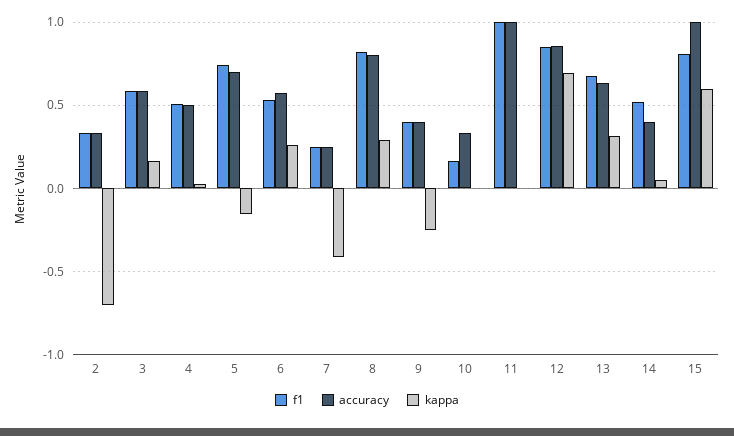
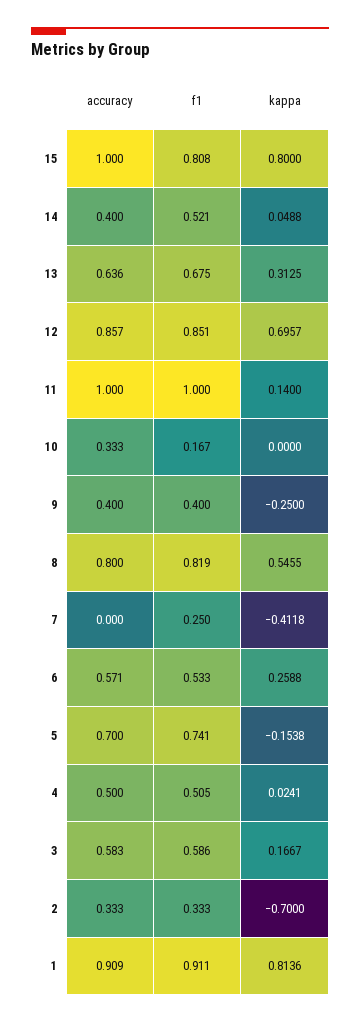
  {
    "f1": {
      "2": 0.333,
      "3": 0.586,
      "4": 0.505,
      "5": 0.741,
      "6": 0.533,
      "7": 0.25,
      "8": 0.819,
      "9": 0.4,
      "10": 0.167,
      "11": 1,
      "12": 0.851,
      "13": 0.675,
      "14": 0.521,
-     "15": 0.808
+     "15": 0.808,
+     "1": 0.911
    },
    "accuracy": {
      "2": 0.333,
      "3": 0.583,
      "4": 0.5,
      "5": 0.7,
      "6": 0.571,
-     "7": 0.25,
+     "7": 0,
      "8": 0.8,
      "9": 0.4,
      "10": 0.333,
      "11": 1,
      "12": 0.857,
      "13": 0.636,
      "14": 0.4,
-     "15": 1
+     "15": 1,
+     "1": 0.909
    },
    "kappa": {
      "2": -0.7,
      "3": 0.1667,
      "4": 0.0241,
      "5": -0.1538,
      "6": 0.2588,
      "7": -0.4118,
-     "8": 0.3,
+     "8": 0.5455,
      "9": -0.25,
      "10": 0,
-     "11": 0,
+     "11": 0.14,
      "12": 0.6957,
      "13": 0.3125,
      "14": 0.0488,
-     "15": 0.6
+     "15": 0.8,
+     "1": 0.8136
    }
  }

